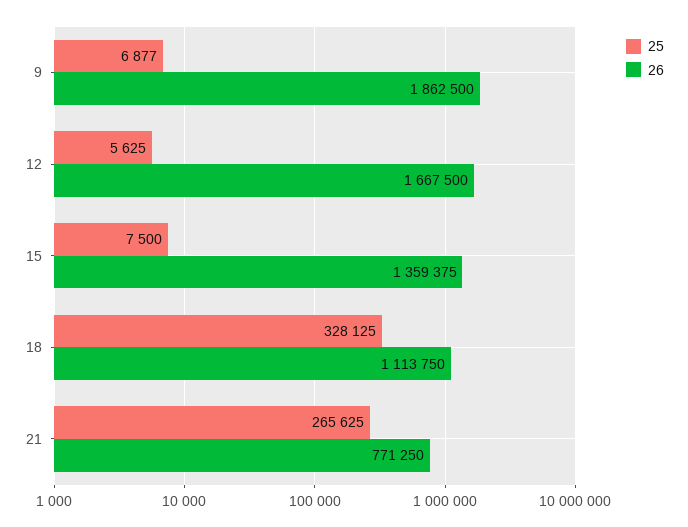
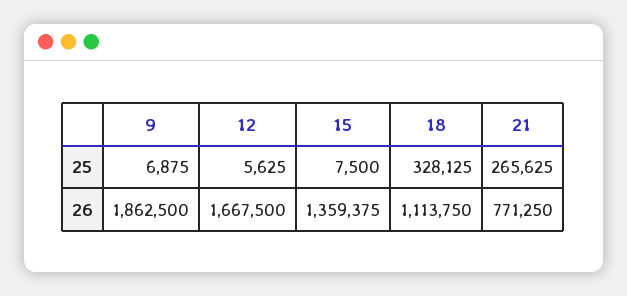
  {
    "25": {
-     "9": 6877,
+     "9": 6875,
      "12": 5625,
      "15": 7500,
      "18": 328125,
      "21": 265625
    },
    "26": {
      "9": 1862500,
      "12": 1667500,
      "15": 1359375,
      "18": 1113750,
      "21": 771250
    }
  }

